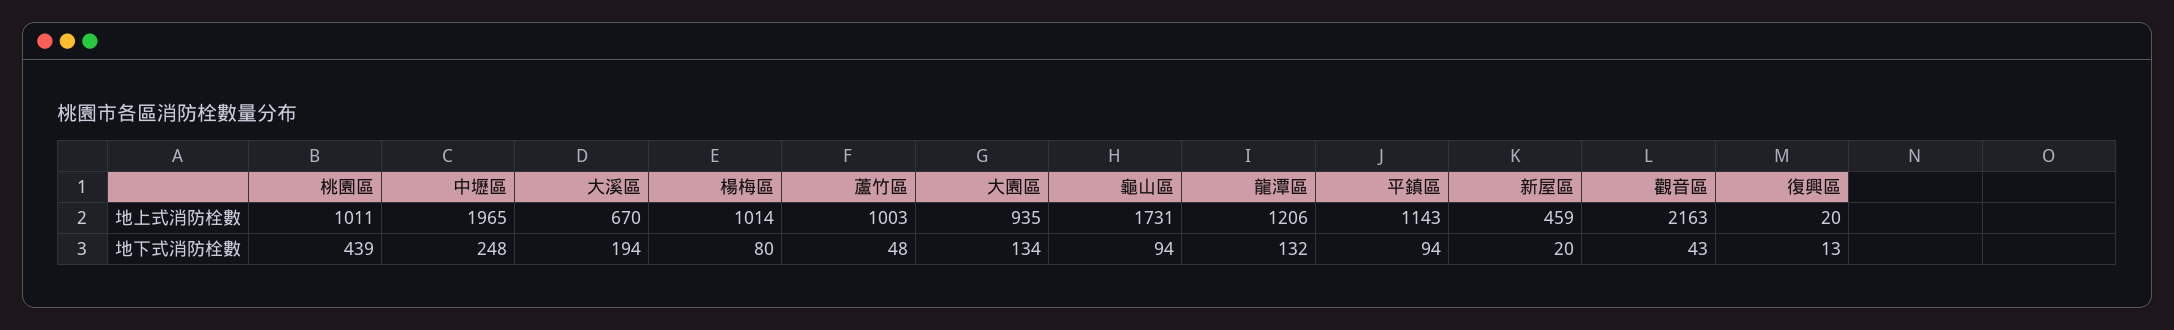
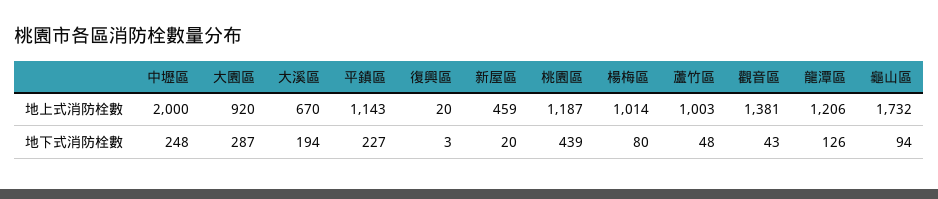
  {
    "桃園區": {
-     "地上式消防栓數": 1011,
+     "地上式消防栓數": 1187,
      "地下式消防栓數": 439
    },
    "中壢區": {
-     "地上式消防栓數": 1965,
+     "地上式消防栓數": 2000,
      "地下式消防栓數": 248
    },
    "大溪區": {
      "地上式消防栓數": 670,
      "地下式消防栓數": 194
    },
    "楊梅區": {
      "地上式消防栓數": 1014,
      "地下式消防栓數": 80
    },
    "蘆竹區": {
      "地上式消防栓數": 1003,
      "地下式消防栓數": 48
    },
    "大園區": {
-     "地上式消防栓數": 935,
+     "地上式消防栓數": 920,
-     "地下式消防栓數": 134
+     "地下式消防栓數": 287
    },
    "龜山區": {
-     "地上式消防栓數": 1731,
+     "地上式消防栓數": 1732,
      "地下式消防栓數": 94
    },
    "龍潭區": {
      "地上式消防栓數": 1206,
-     "地下式消防栓數": 132
+     "地下式消防栓數": 126
    },
    "平鎮區": {
      "地上式消防栓數": 1143,
-     "地下式消防栓數": 94
+     "地下式消防栓數": 227
    },
    "新屋區": {
      "地上式消防栓數": 459,
      "地下式消防栓數": 20
    },
    "觀音區": {
-     "地上式消防栓數": 2163,
+     "地上式消防栓數": 1381,
      "地下式消防栓數": 43
    },
    "復興區": {
      "地上式消防栓數": 20,
-     "地下式消防栓數": 13
+     "地下式消防栓數": 3
    }
  }

